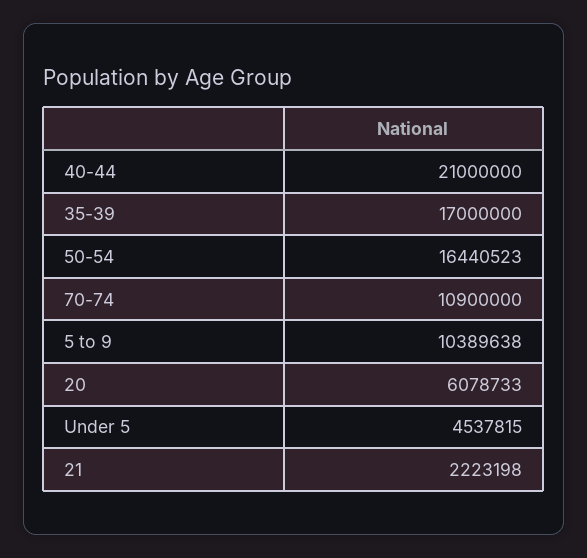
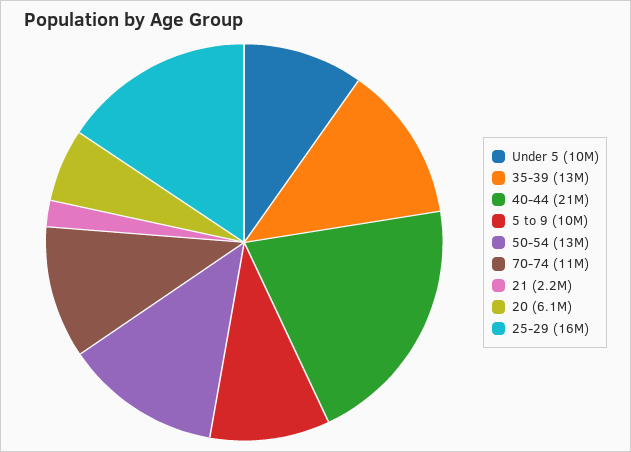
  {
    "40-44": 21000000,
-   "35-39": 17000000,
+   "35-39": 13000000,
-   "50-54": 16440523,
+   "50-54": 13000000,
    "70-74": 10900000,
    "5 to 9": 10389638,
    "20": 6078733,
-   "Under 5": 4537815,
+   "Under 5": 10000000,
-   "21": 2223198
+   "21": 2223198,
+   "25-29": 16000000
  }

